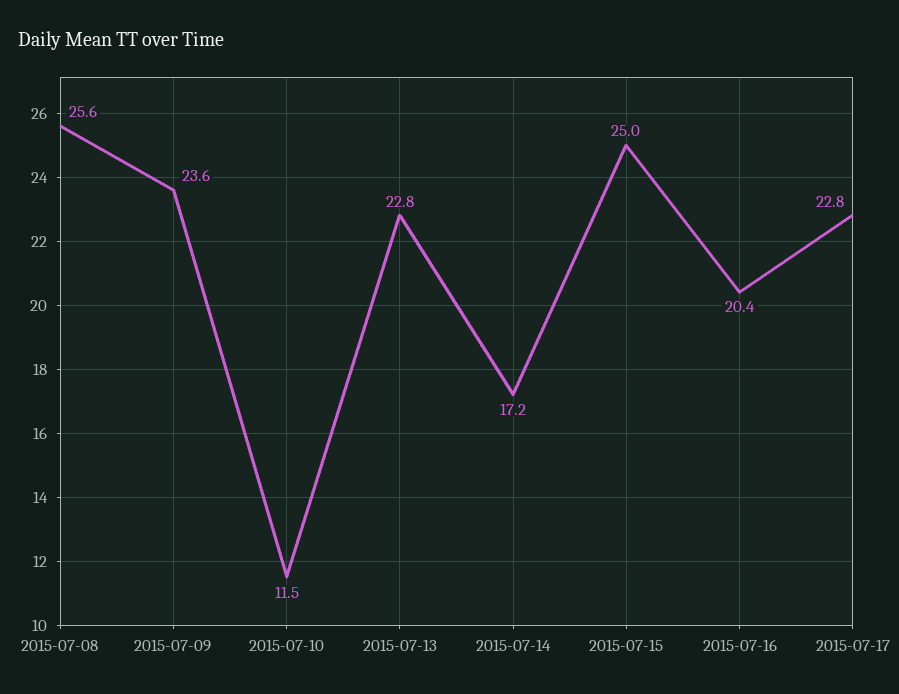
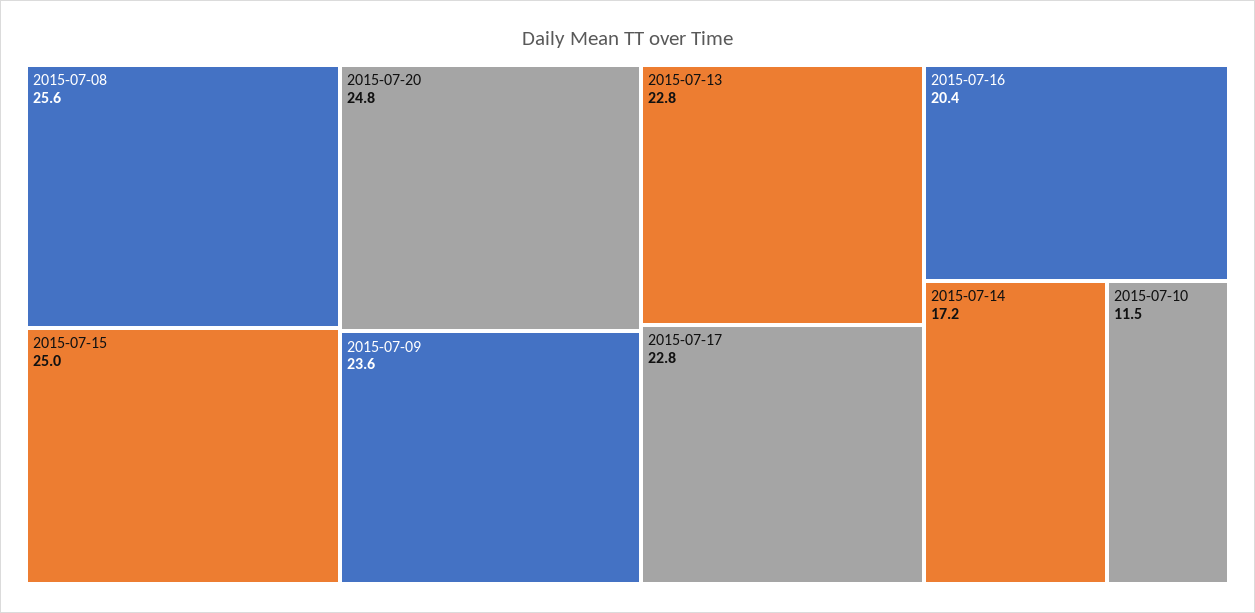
  {
    "2015-07-08": 25.6,
    "2015-07-09": 23.6,
    "2015-07-10": 11.5,
    "2015-07-13": 22.8,
    "2015-07-14": 17.2,
    "2015-07-15": 25,
    "2015-07-16": 20.4,
-   "2015-07-17": 22.8
+   "2015-07-17": 22.8,
+   "2015-07-20": 24.8
  }

